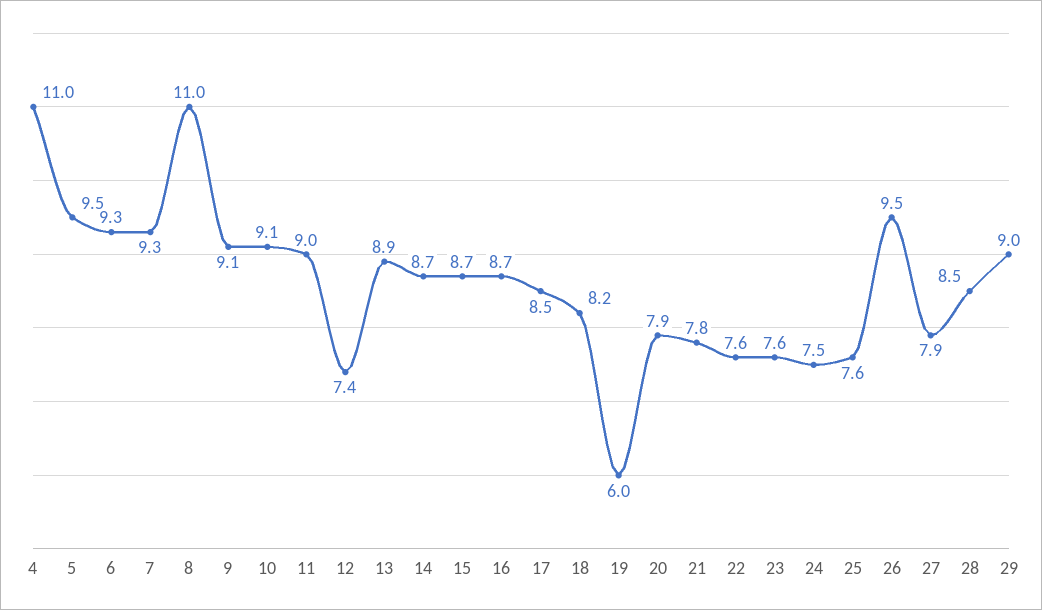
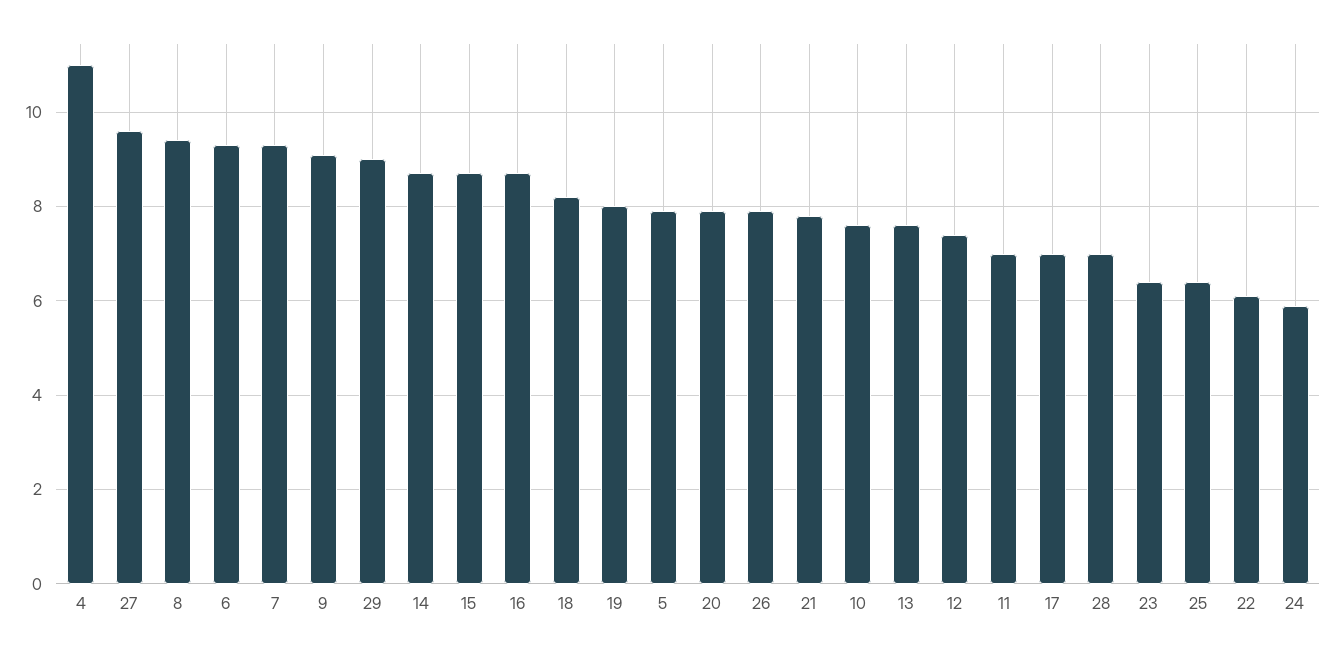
  {
    "4": 11,
-   "5": 9.5,
+   "5": 8,
    "6": 9.3,
    "7": 9.3,
-   "8": 11,
+   "8": 9.5,
    "9": 9.1,
-   "10": 9.1,
+   "10": 7.5,
-   "11": 9,
+   "11": 7,
    "12": 7.4,
-   "13": 8.9,
+   "13": 7.5,
    "14": 8.7,
    "15": 8.7,
    "16": 8.7,
-   "17": 8.5,
+   "17": 7,
    "18": 8.2,
-   "19": 6,
+   "19": 8,
    "20": 7.9,
    "21": 7.8,
-   "22": 7.6,
+   "22": 6,
-   "23": 7.6,
+   "23": 6.5,
-   "24": 7.5,
+   "24": 6,
-   "25": 7.6,
+   "25": 6.5,
-   "26": 9.5,
+   "26": 8,
-   "27": 7.9,
+   "27": 9.5,
-   "28": 8.5,
+   "28": 7,
    "29": 9
  }

